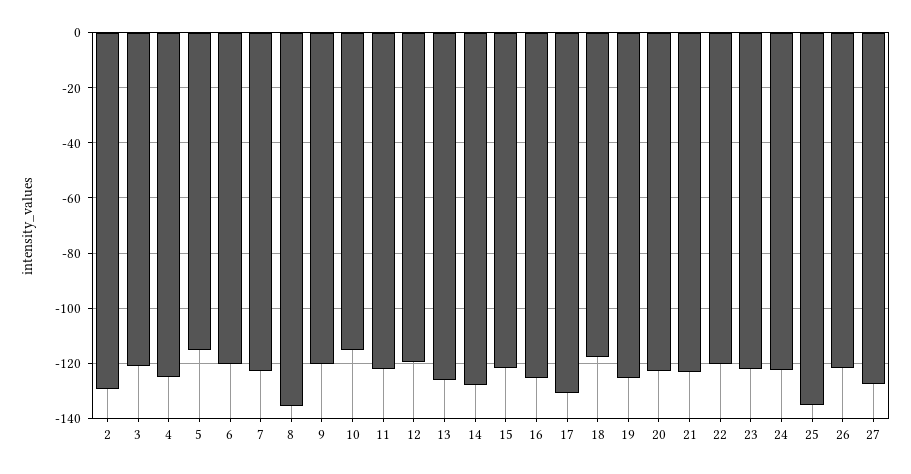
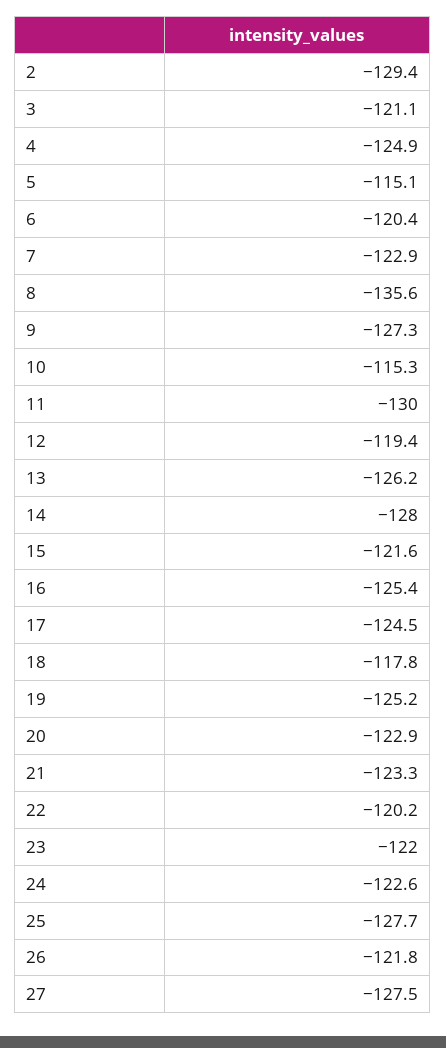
  {
    "2": -129.4,
    "3": -121.1,
    "4": -124.9,
    "5": -115.1,
    "6": -120.4,
    "7": -122.9,
    "8": -135.6,
-   "9": -120,
+   "9": -127.3,
    "10": -115.3,
-   "11": -122.5,
+   "11": -130,
    "12": -119.4,
    "13": -126.2,
    "14": -128,
    "15": -121.6,
    "16": -125.4,
-   "17": -130,
+   "17": -124.5,
    "18": -117.8,
    "19": -125.2,
    "20": -122.9,
    "21": -123.3,
    "22": -120.2,
    "23": -122,
    "24": -122.6,
-   "25": -135,
+   "25": -127.7,
    "26": -121.8,
    "27": -127.5
  }

